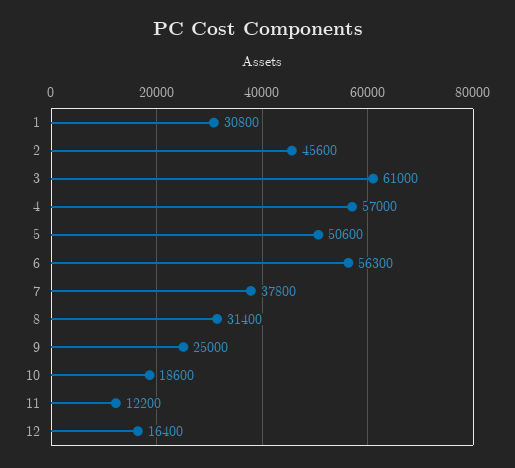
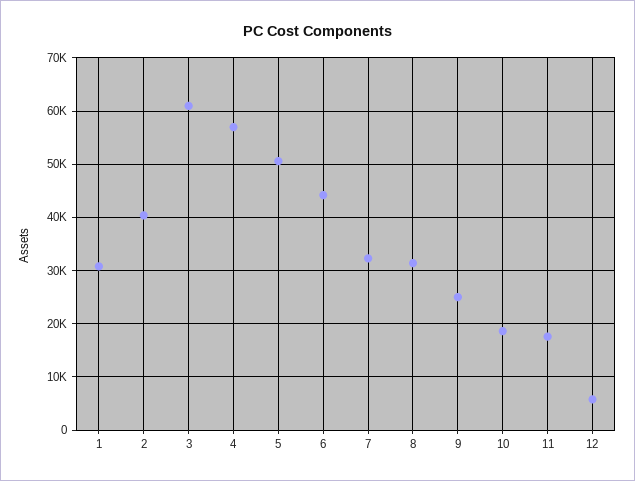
  {
    "1": 30800,
-   "2": 45600,
+   "2": 40000,
    "3": 61000,
    "4": 57000,
    "5": 50600,
-   "6": 56300,
+   "6": 44000,
-   "7": 37800,
+   "7": 32000,
    "8": 31400,
    "9": 25000,
    "10": 18600,
-   "11": 12200,
+   "11": 18000,
-   "12": 16400
+   "12": 6000
  }

